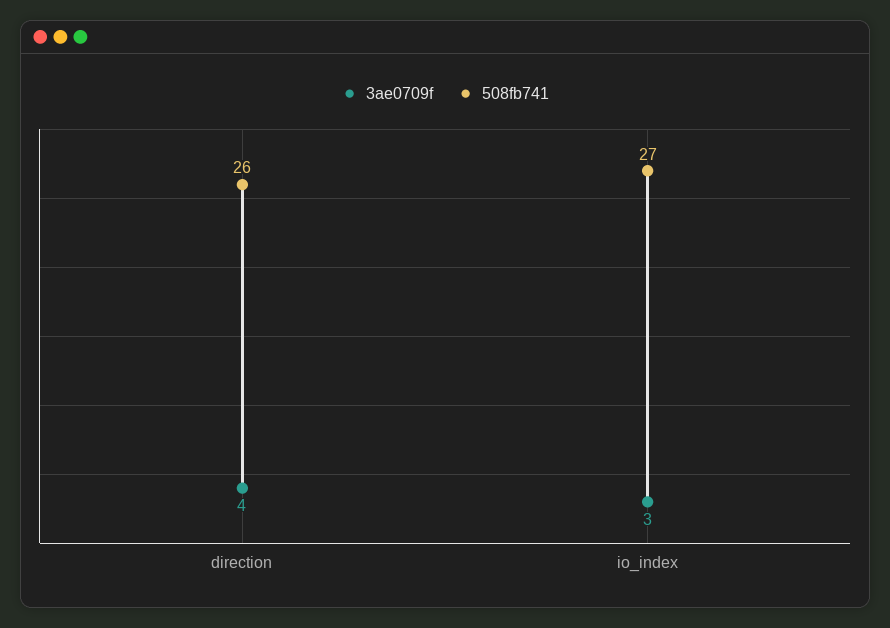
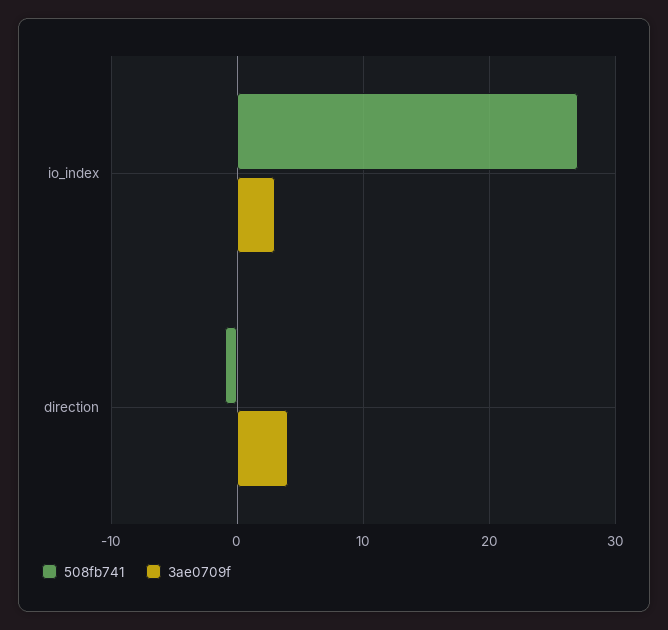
  {
    "3ae0709f": {
      "direction": 4,
      "io_index": 3
    },
    "508fb741": {
-     "direction": 26,
+     "direction": -1,
      "io_index": 27
    }
  }

